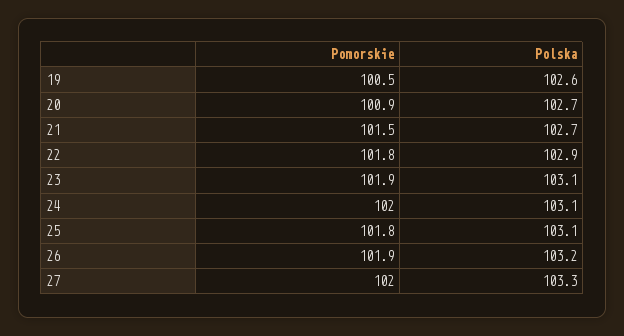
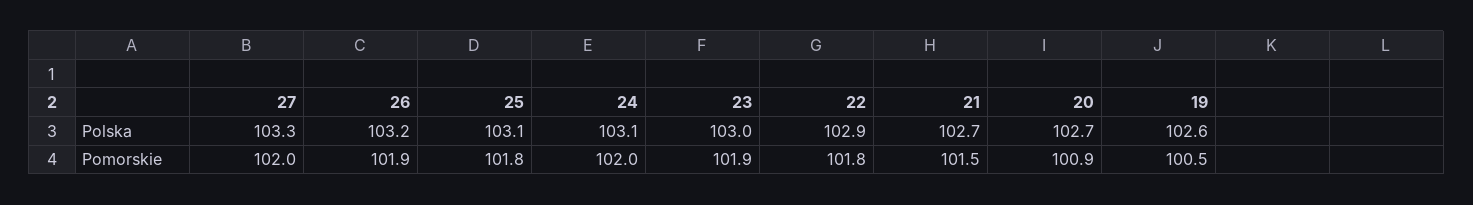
  {
    "Pomorskie": {
      "19": 100.5,
      "20": 100.9,
      "21": 101.5,
      "22": 101.8,
      "23": 101.9,
      "24": 102,
      "25": 101.8,
      "26": 101.9,
      "27": 102
    },
    "Polska": {
      "19": 102.6,
      "20": 102.7,
      "21": 102.7,
      "22": 102.9,
-     "23": 103.1,
+     "23": 103,
      "24": 103.1,
      "25": 103.1,
      "26": 103.2,
      "27": 103.3
    }
  }

